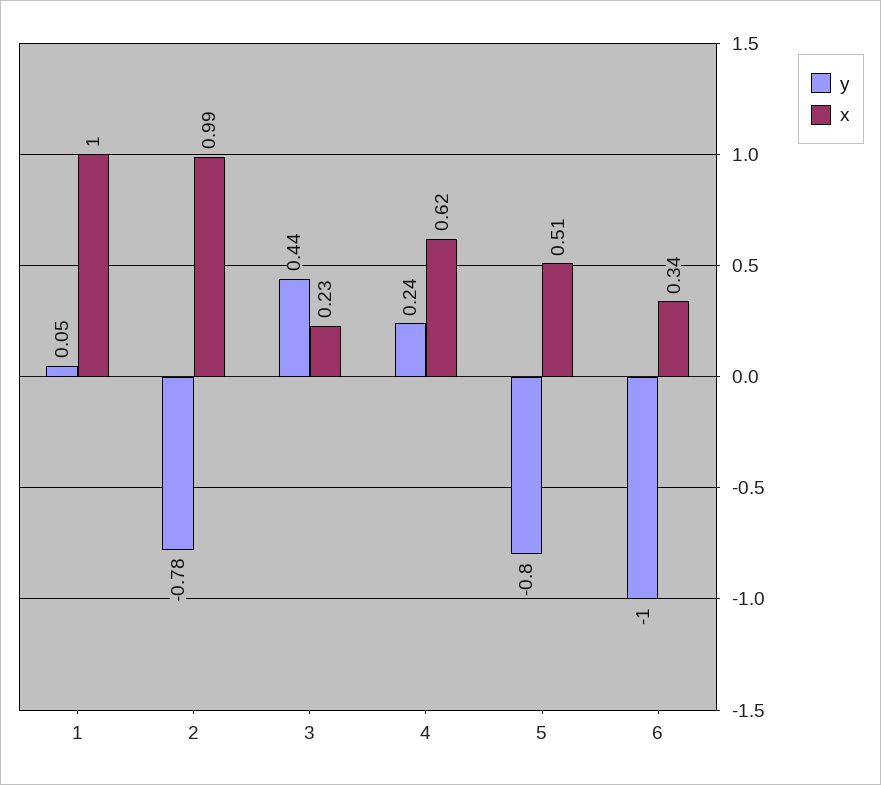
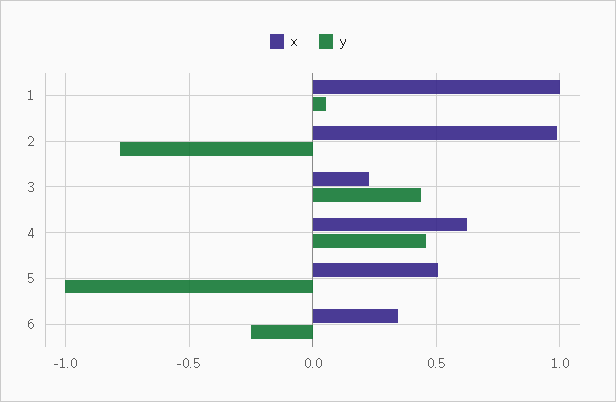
  {
    "y": {
      "1": 0.05,
      "2": -0.78,
      "3": 0.44,
-     "4": 0.24,
+     "4": 0.45,
-     "5": -0.8,
+     "5": -1,
-     "6": -1
+     "6": -0.25
    },
    "x": {
      "1": 1,
      "2": 0.99,
      "3": 0.23,
      "4": 0.62,
      "5": 0.51,
      "6": 0.34
    }
  }

